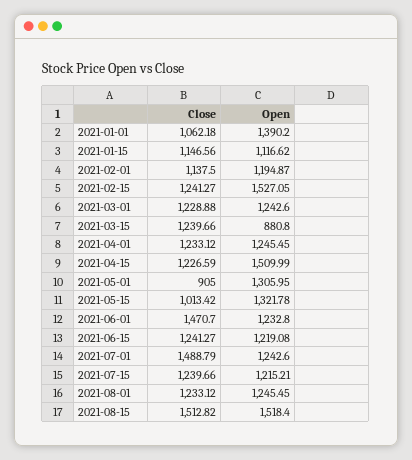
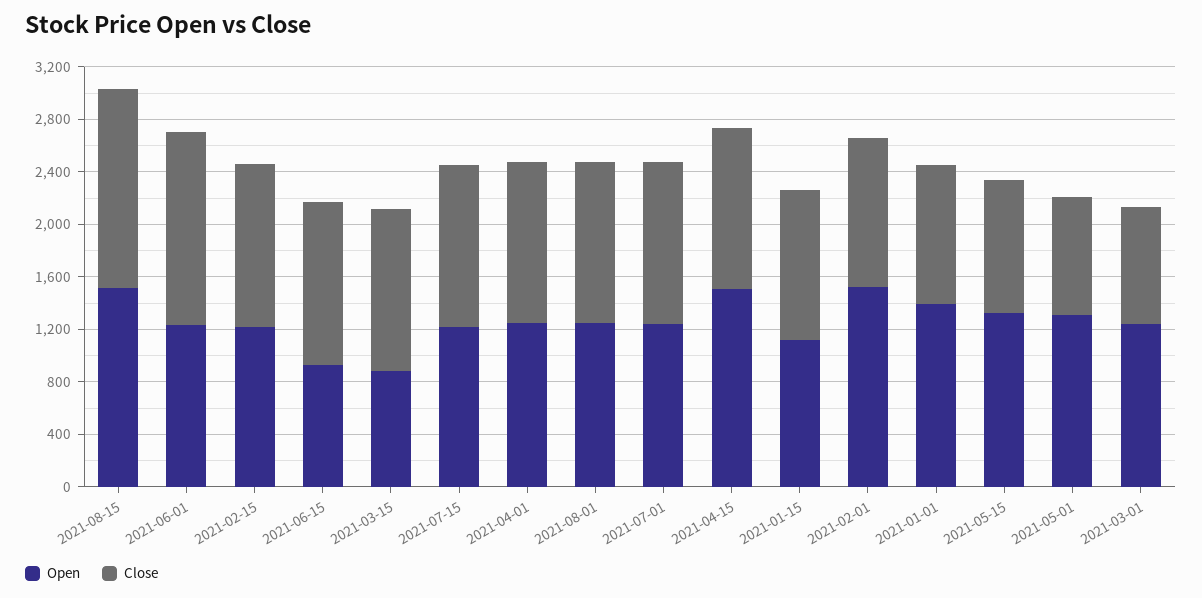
  {
    "Close": {
      "2021-01-01": 1062.18,
      "2021-01-15": 1146.56,
      "2021-02-01": 1137.5,
      "2021-02-15": 1241.27,
-     "2021-03-01": 1228.88,
+     "2021-03-01": 900,
      "2021-03-15": 1239.66,
      "2021-04-01": 1233.12,
      "2021-04-15": 1226.59,
      "2021-05-01": 905,
      "2021-05-15": 1013.42,
      "2021-06-01": 1470.7,
      "2021-06-15": 1241.27,
-     "2021-07-01": 1488.79,
+     "2021-07-01": 1200,
      "2021-07-15": 1239.66,
      "2021-08-01": 1233.12,
      "2021-08-15": 1512.82
    },
    "Open": {
      "2021-01-01": 1390.2,
      "2021-01-15": 1116.62,
-     "2021-02-01": 1194.87,
+     "2021-02-01": 1500,
-     "2021-02-15": 1527.05,
+     "2021-02-15": 1200,
      "2021-03-01": 1242.6,
      "2021-03-15": 880.8,
      "2021-04-01": 1245.45,
      "2021-04-15": 1509.99,
      "2021-05-01": 1305.95,
      "2021-05-15": 1321.78,
      "2021-06-01": 1232.8,
-     "2021-06-15": 1219.08,
+     "2021-06-15": 900,
      "2021-07-01": 1242.6,
      "2021-07-15": 1215.21,
      "2021-08-01": 1245.45,
      "2021-08-15": 1518.4
    }
  }

